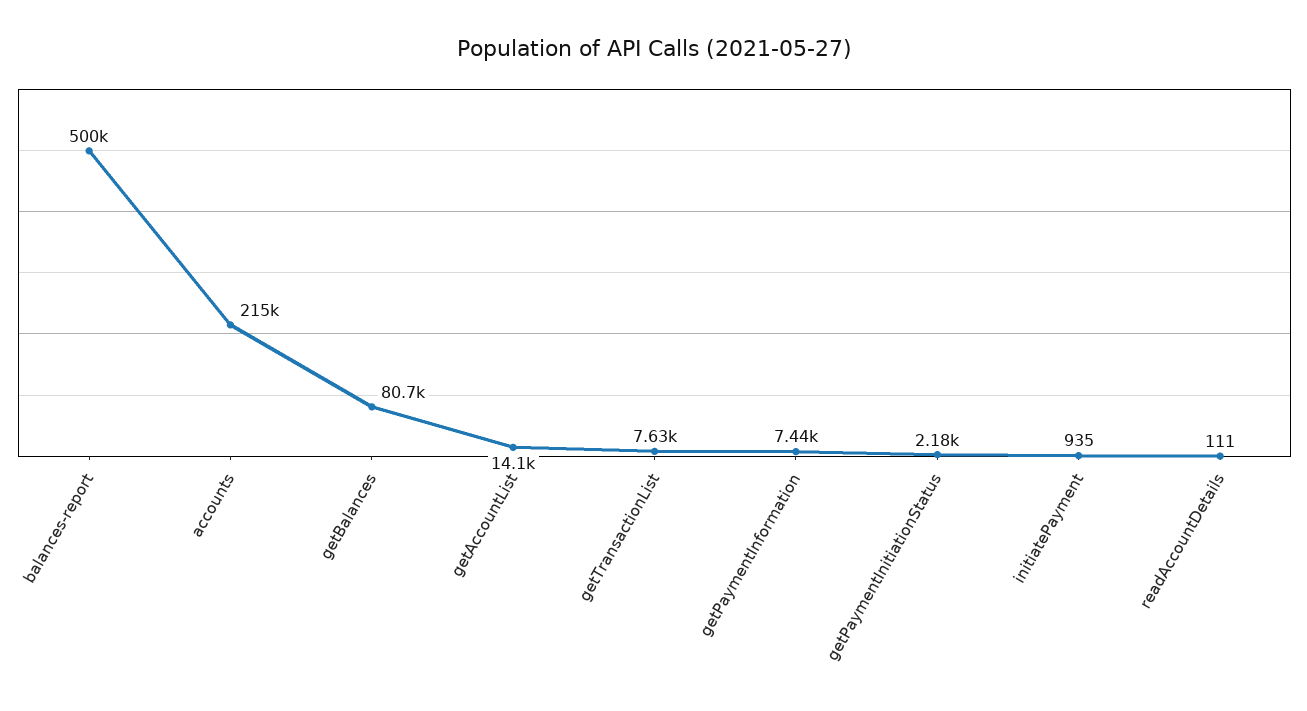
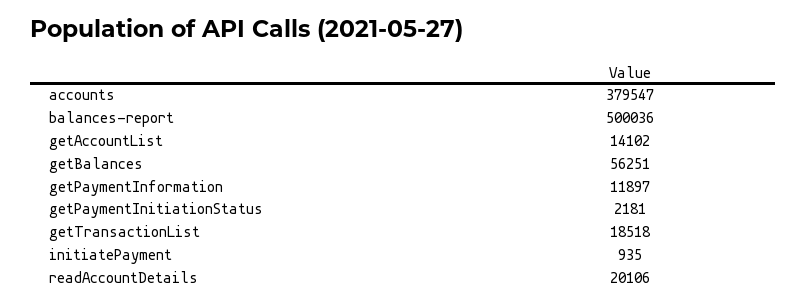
  {
    "balances-report": 500036,
-   "accounts": 215000,
+   "accounts": 379547,
-   "getBalances": 80700,
+   "getBalances": 56251,
    "getAccountList": 14102,
-   "getTransactionList": 7630,
+   "getTransactionList": 18518,
-   "getPaymentInformation": 7440,
+   "getPaymentInformation": 11897,
    "getPaymentInitiationStatus": 2181,
    "initiatePayment": 935,
-   "readAccountDetails": 111
+   "readAccountDetails": 20106
  }

